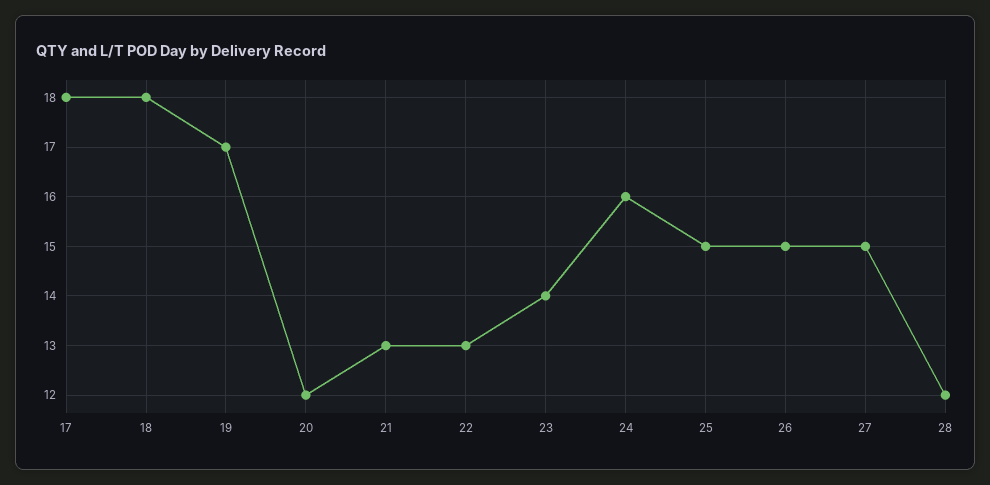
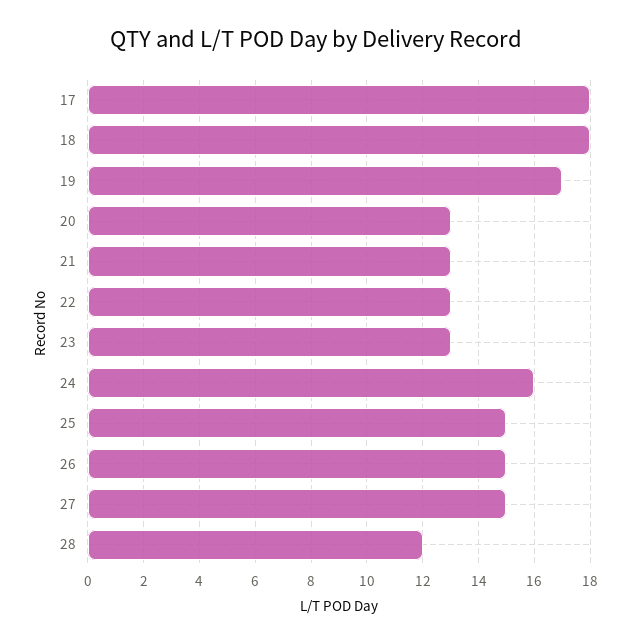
  {
    "17": 18,
    "18": 18,
    "19": 17,
-   "20": 12,
+   "20": 13,
    "21": 13,
    "22": 13,
-   "23": 14,
+   "23": 13,
    "24": 16,
    "25": 15,
    "26": 15,
    "27": 15,
    "28": 12
  }

